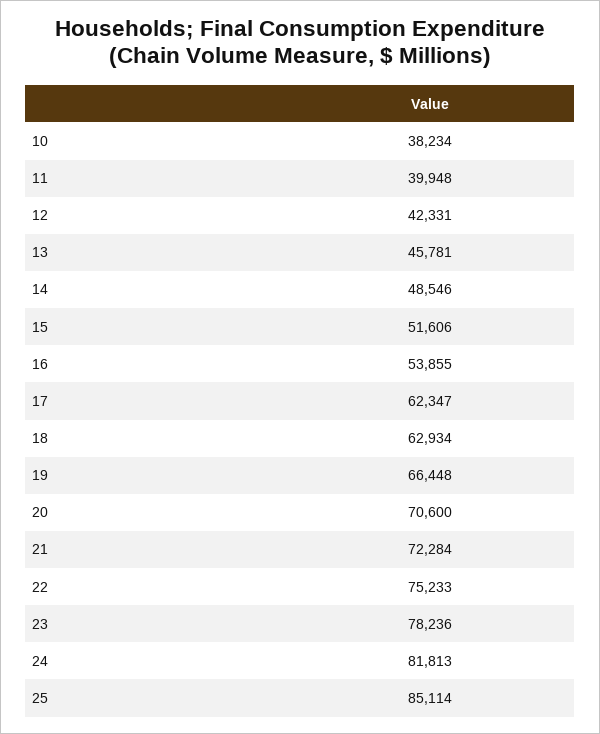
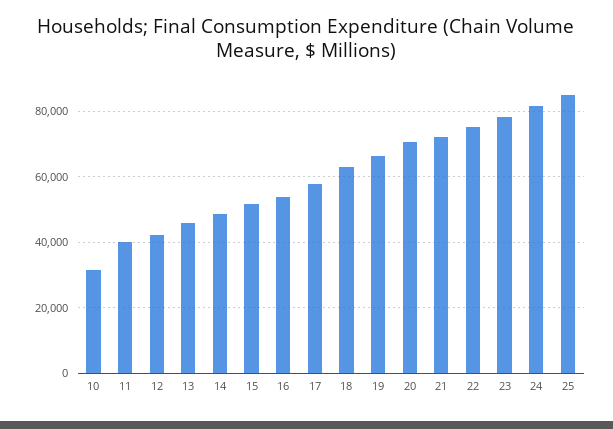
  {
-   "10": 38234,
+   "10": 32000,
    "11": 39948,
    "12": 42331,
    "13": 45781,
    "14": 48546,
    "15": 51606,
    "16": 53855,
-   "17": 62347,
+   "17": 58000,
    "18": 62934,
    "19": 66448,
    "20": 70600,
    "21": 72284,
    "22": 75233,
    "23": 78236,
    "24": 81813,
    "25": 85114
  }

